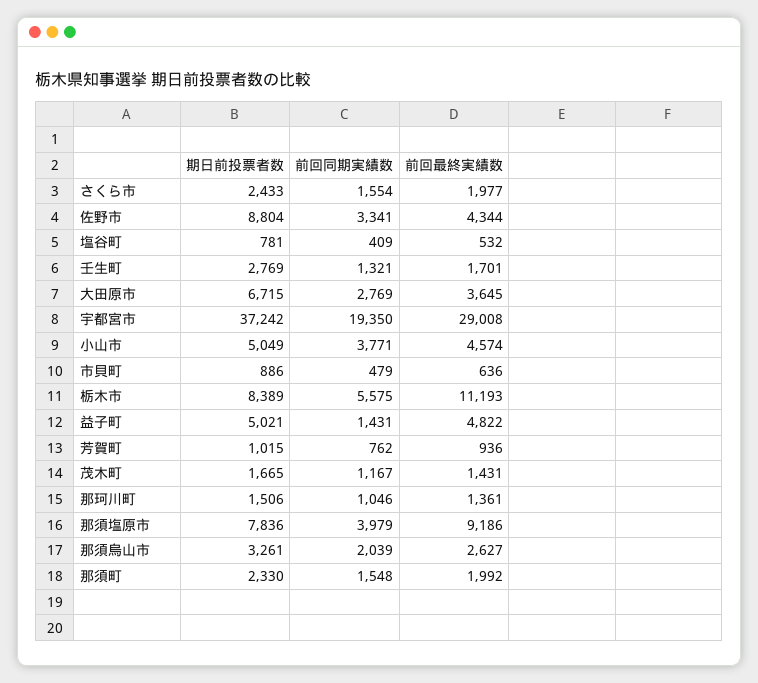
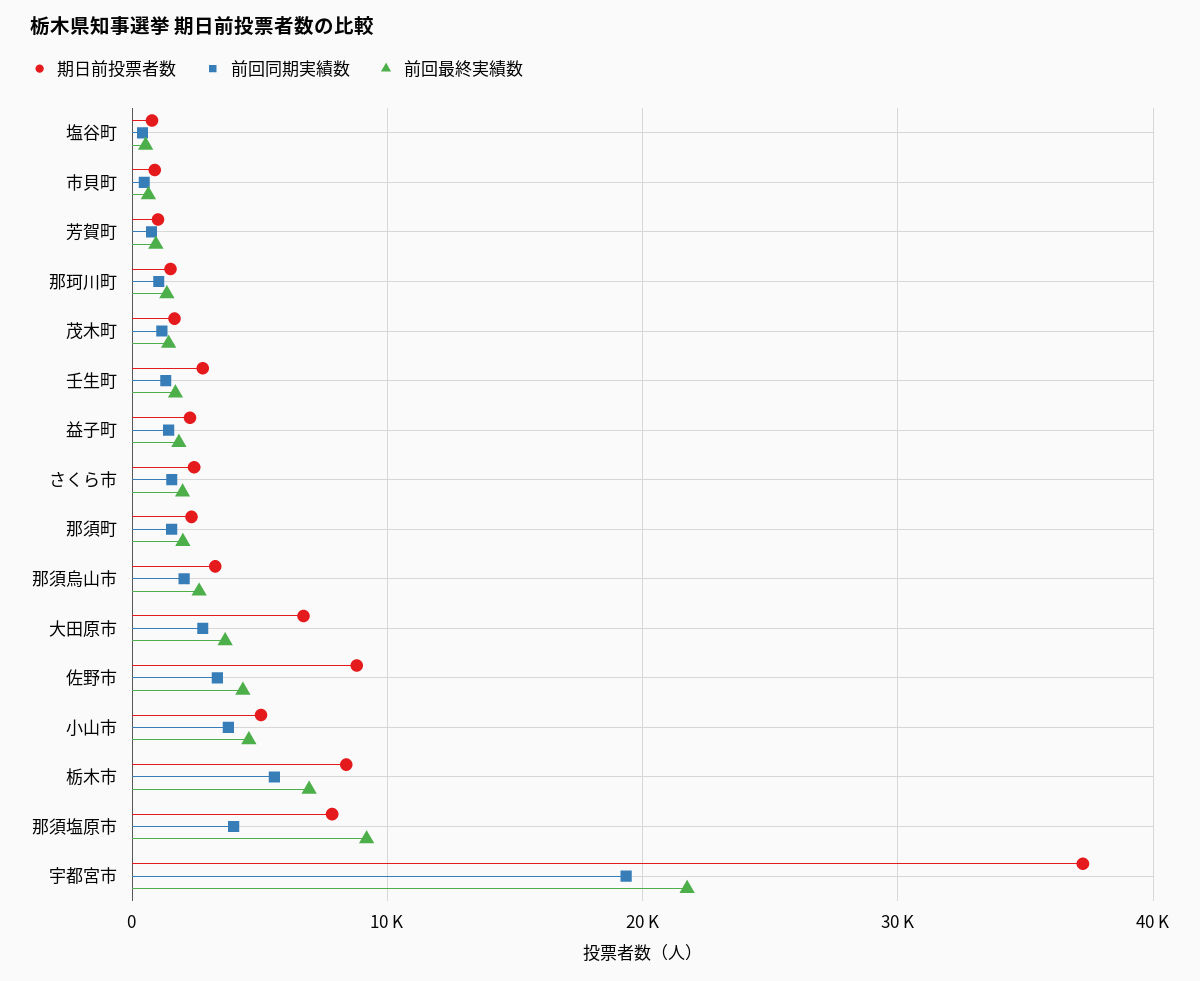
  {
    "期日前投票者数": {
      "さくら市": 2433,
      "佐野市": 8804,
      "塩谷町": 781,
      "壬生町": 2769,
      "大田原市": 6715,
      "宇都宮市": 37242,
      "小山市": 5049,
      "市貝町": 886,
      "栃木市": 8389,
-     "益子町": 5021,
+     "益子町": 2000,
      "芳賀町": 1015,
      "茂木町": 1665,
      "那珂川町": 1506,
      "那須塩原市": 7836,
      "那須烏山市": 3261,
      "那須町": 2330
    },
    "前回同期実績数": {
      "さくら市": 1554,
      "佐野市": 3341,
      "塩谷町": 409,
      "壬生町": 1321,
      "大田原市": 2769,
      "宇都宮市": 19350,
      "小山市": 3771,
      "市貝町": 479,
      "栃木市": 5575,
      "益子町": 1431,
      "芳賀町": 762,
      "茂木町": 1167,
      "那珂川町": 1046,
      "那須塩原市": 3979,
      "那須烏山市": 2039,
      "那須町": 1548
    },
    "前回最終実績数": {
      "さくら市": 1977,
      "佐野市": 4344,
      "塩谷町": 532,
      "壬生町": 1701,
      "大田原市": 3645,
-     "宇都宮市": 29008,
+     "宇都宮市": 22000,
      "小山市": 4574,
      "市貝町": 636,
-     "栃木市": 11193,
+     "栃木市": 7000,
-     "益子町": 4822,
+     "益子町": 2000,
      "芳賀町": 936,
      "茂木町": 1431,
      "那珂川町": 1361,
      "那須塩原市": 9186,
      "那須烏山市": 2627,
      "那須町": 1992
    }
  }

